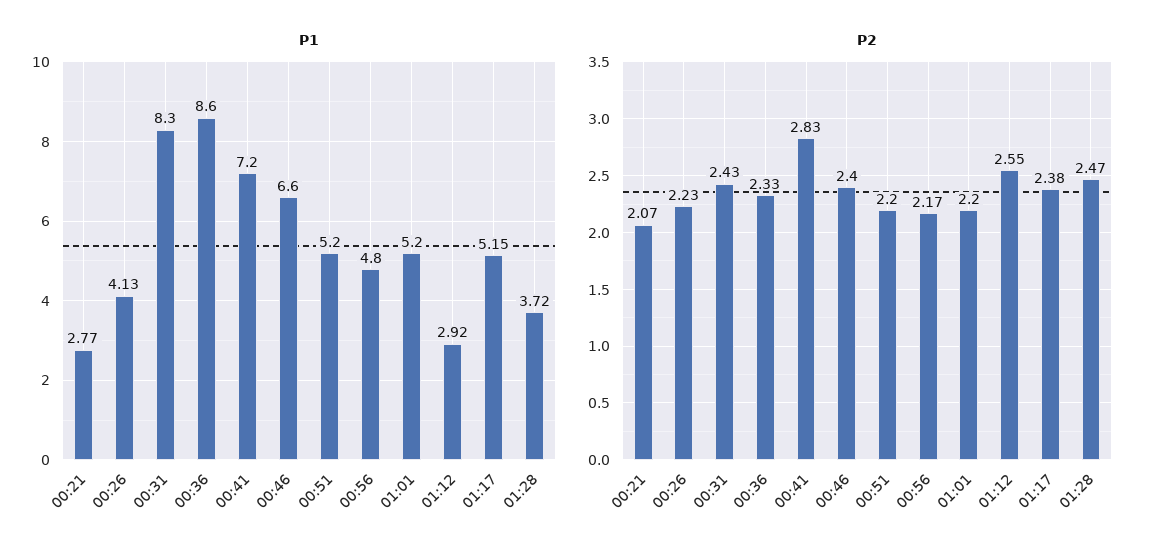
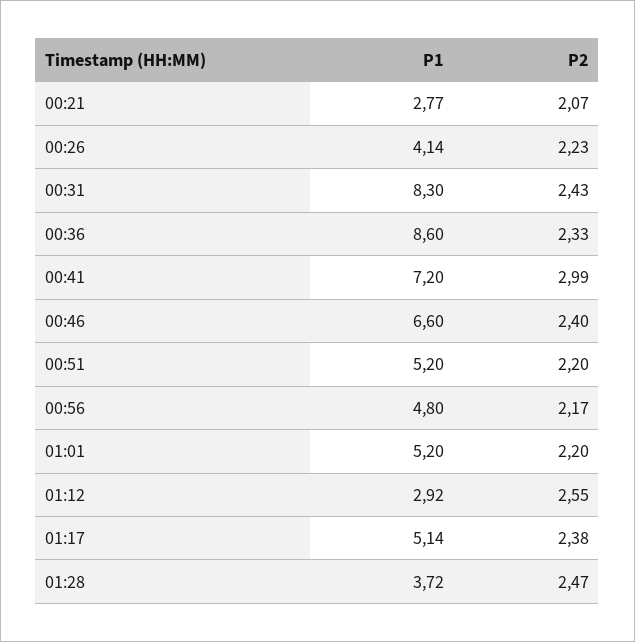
  {
    "P1": {
      "00:21": 2.77,
-     "00:26": 4.13,
+     "00:26": 4.14,
      "00:31": 8.3,
      "00:36": 8.6,
      "00:41": 7.2,
      "00:46": 6.6,
      "00:51": 5.2,
      "00:56": 4.8,
      "01:01": 5.2,
      "01:12": 2.92,
-     "01:17": 5.15,
+     "01:17": 5.14,
      "01:28": 3.72
    },
    "P2": {
      "00:21": 2.07,
      "00:26": 2.23,
      "00:31": 2.43,
      "00:36": 2.33,
-     "00:41": 2.83,
+     "00:41": 2.99,
      "00:46": 2.4,
      "00:51": 2.2,
      "00:56": 2.17,
      "01:01": 2.2,
      "01:12": 2.55,
      "01:17": 2.38,
      "01:28": 2.47
    }
  }

